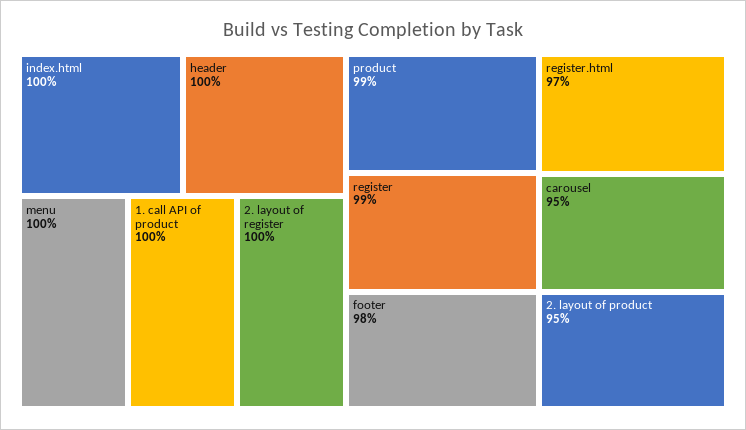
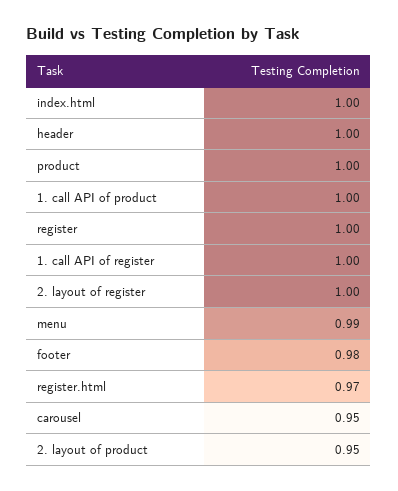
  {
    "index.html": 1,
    "header": 1,
-   "menu": 1,
+   "menu": 0.99,
    "1. call API of product": 1,
    "2. layout of register": 1,
-   "product": 0.99,
+   "product": 1,
-   "register": 0.99,
+   "register": 1,
    "footer": 0.98,
    "register.html": 0.97,
    "carousel": 0.95,
-   "2. layout of product": 0.95
+   "2. layout of product": 0.95,
+   "1. call API of register": 1
  }

